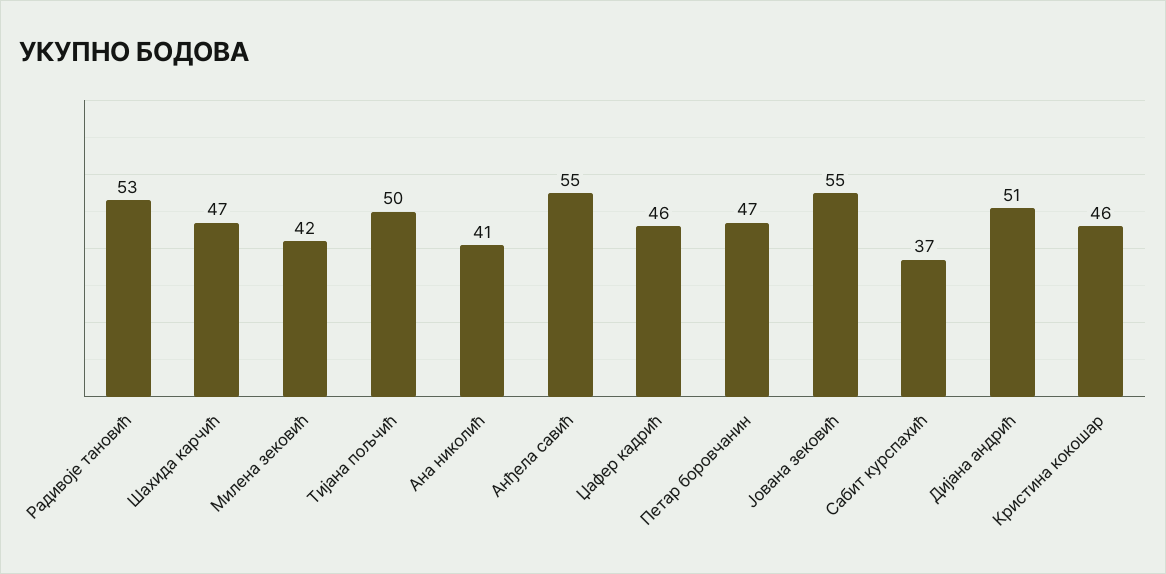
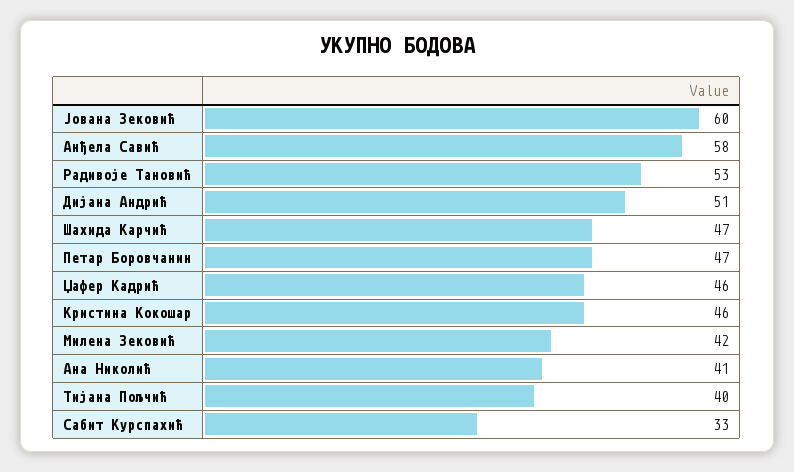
  {
    "Радивоје тановић": 53,
    "Шахида карчић": 47,
    "Милена зековић": 42,
-   "Тијана пољчић": 50,
+   "Тијана пољчић": 40,
    "Ана николић": 41,
-   "Анђела савић": 55,
+   "Анђела савић": 58,
    "Џафер кадрић": 46,
    "Петар боровчанин": 47,
-   "Јована зековић": 55,
+   "Јована зековић": 60,
-   "Сабит курспахић": 37,
+   "Сабит курспахић": 33,
    "Дијана андрић": 51,
    "Кристина кокошар": 46
  }

